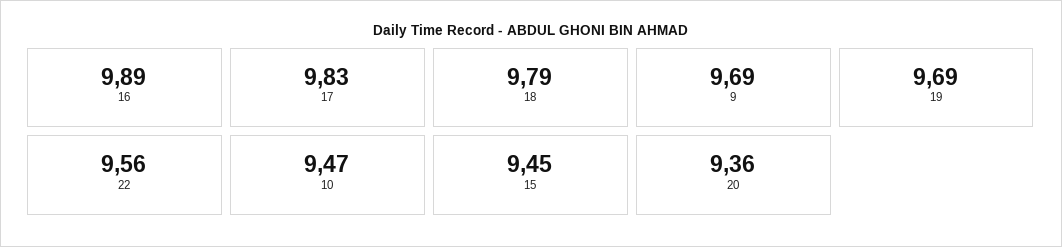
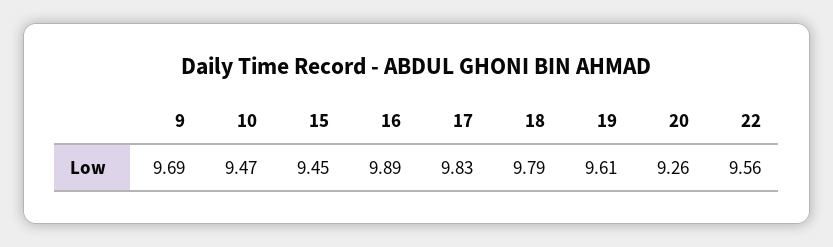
  {
    "16": 9.89,
    "17": 9.83,
    "18": 9.79,
    "9": 9.69,
-   "19": 9.69,
+   "19": 9.61,
    "22": 9.56,
    "10": 9.47,
    "15": 9.45,
-   "20": 9.36
+   "20": 9.26
  }

